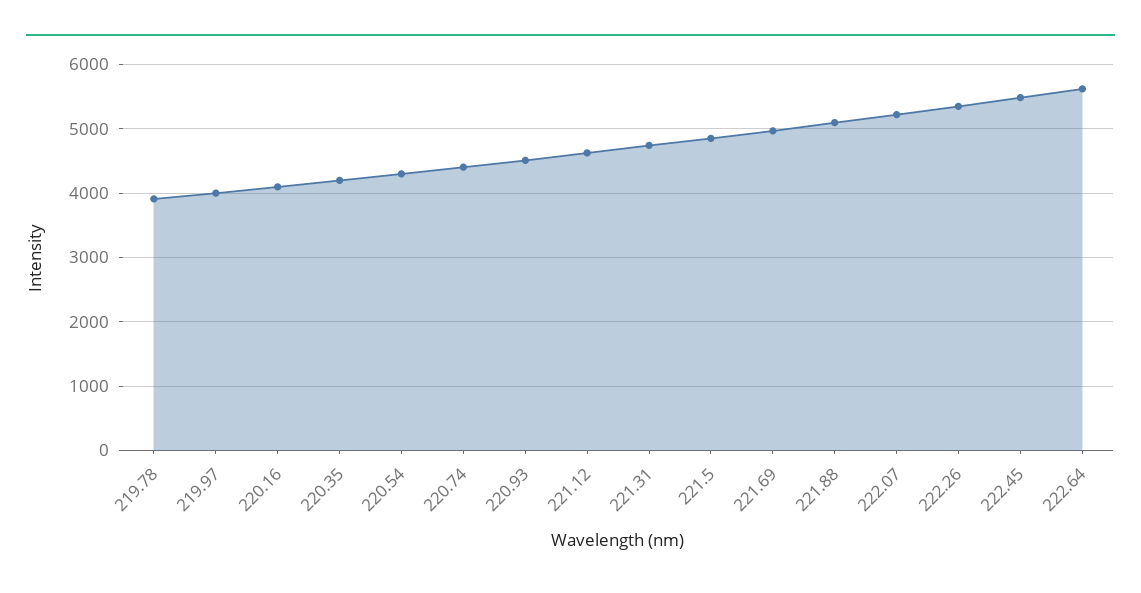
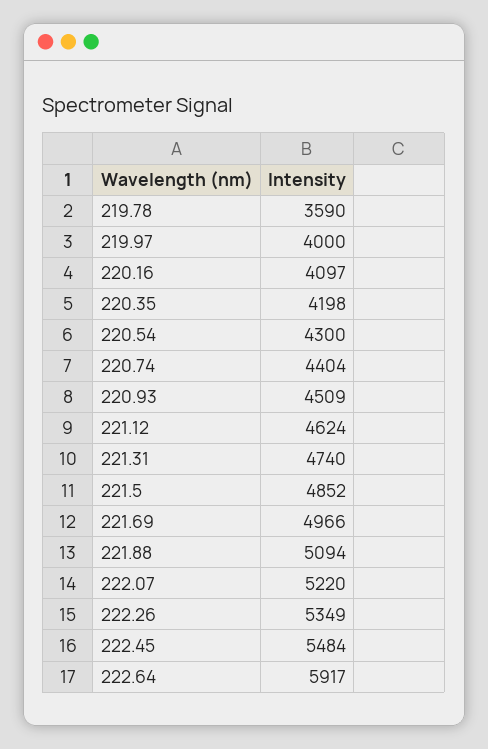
  {
-   "219.78": 3900,
+   "219.78": 3590,
    "219.97": 4000,
    "220.16": 4097,
    "220.35": 4198,
    "220.54": 4300,
    "220.74": 4404,
    "220.93": 4509,
    "221.12": 4624,
    "221.31": 4740,
    "221.5": 4852,
    "221.69": 4966,
    "221.88": 5094,
    "222.07": 5220,
    "222.26": 5349,
    "222.45": 5484,
-   "222.64": 5600
+   "222.64": 5917
  }

